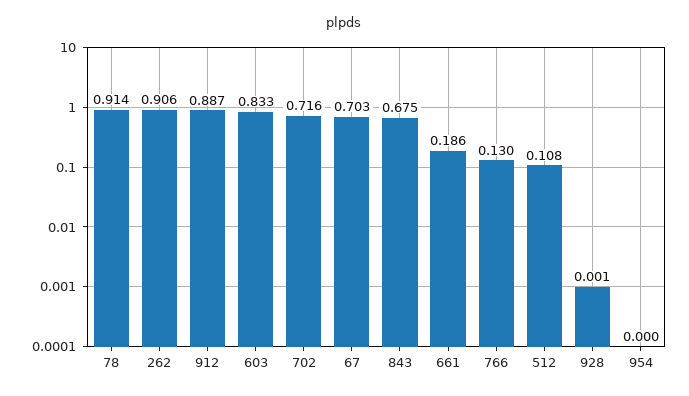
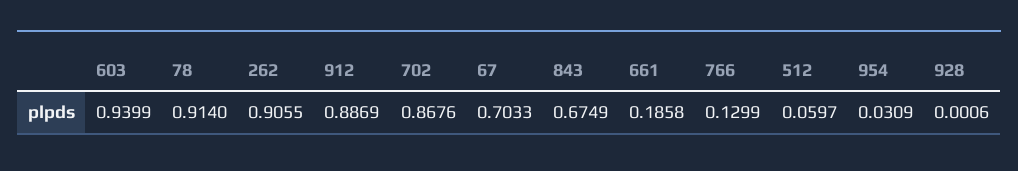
  {
    "78": 0.914,
    "262": 0.9055,
    "912": 0.8869,
-   "603": 0.833,
+   "603": 0.9399,
-   "702": 0.716,
+   "702": 0.8676,
    "67": 0.7033,
    "843": 0.6749,
    "661": 0.1858,
    "766": 0.1299,
-   "512": 0.108,
+   "512": 0.0597,
    "928": 0.0006,
-   "954": 0
+   "954": 0.0309
  }

